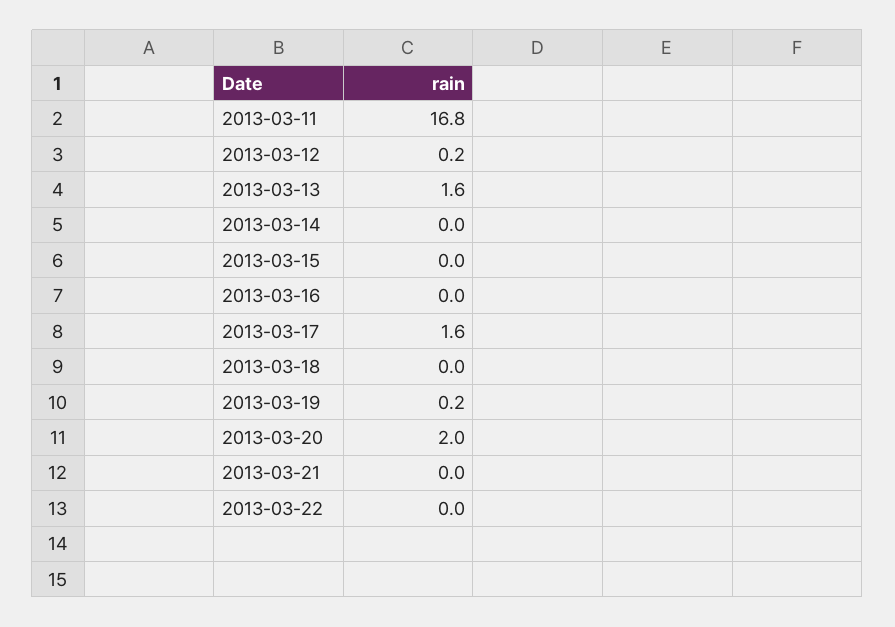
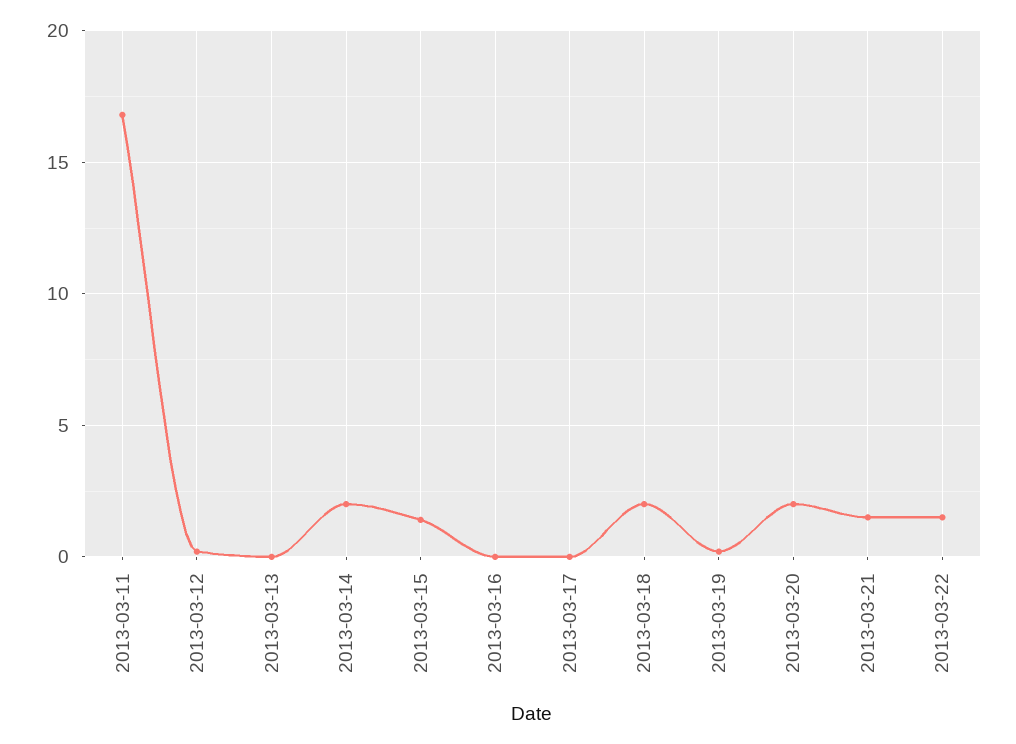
  {
    "2013-03-11": 16.8,
    "2013-03-12": 0.2,
-   "2013-03-13": 1.6,
+   "2013-03-13": 0,
-   "2013-03-14": 0,
+   "2013-03-14": 2,
-   "2013-03-15": 0,
+   "2013-03-15": 1.5,
    "2013-03-16": 0,
-   "2013-03-17": 1.6,
+   "2013-03-17": 0,
-   "2013-03-18": 0,
+   "2013-03-18": 2,
    "2013-03-19": 0.2,
    "2013-03-20": 2,
-   "2013-03-21": 0,
+   "2013-03-21": 1.5,
-   "2013-03-22": 0
+   "2013-03-22": 1.5
  }

